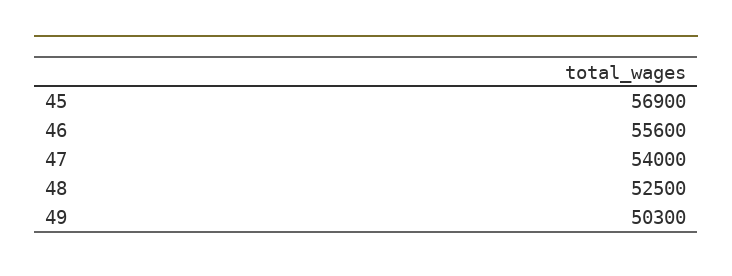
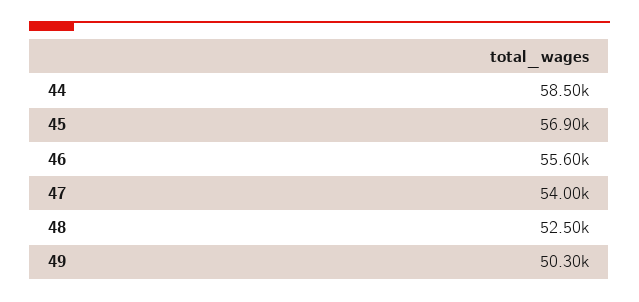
  {
    "45": 56900,
    "46": 55600,
    "47": 54000,
    "48": 52500,
-   "49": 50300
+   "49": 50300,
+   "44": 58500
  }

